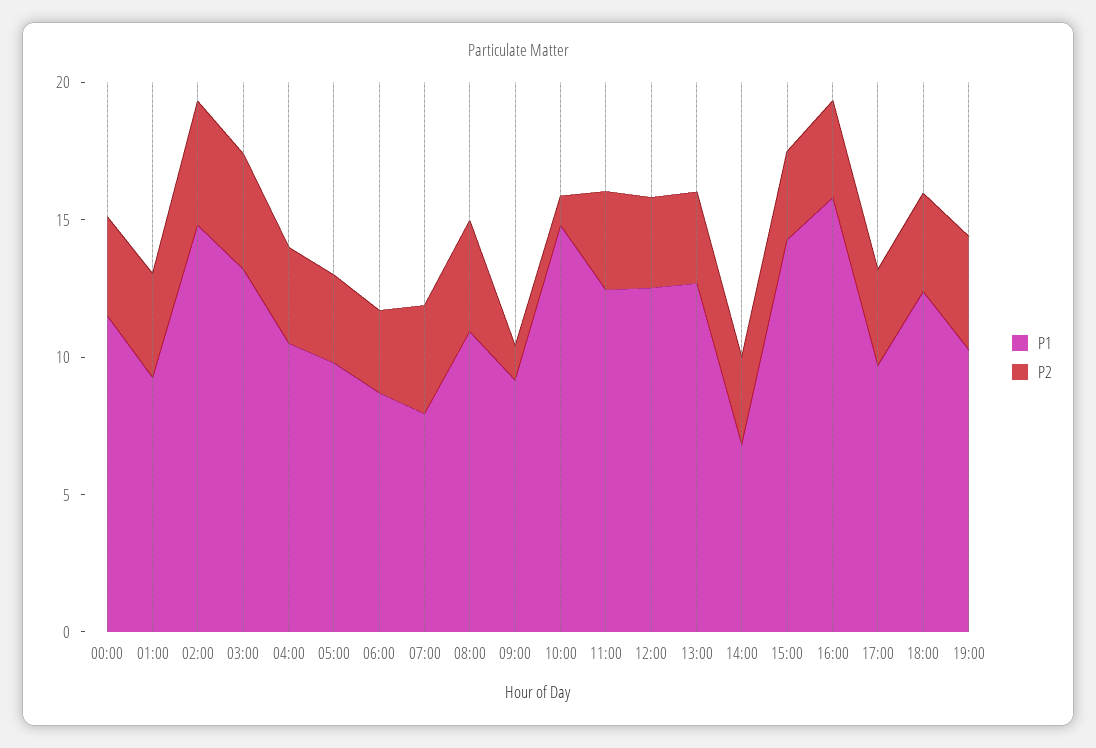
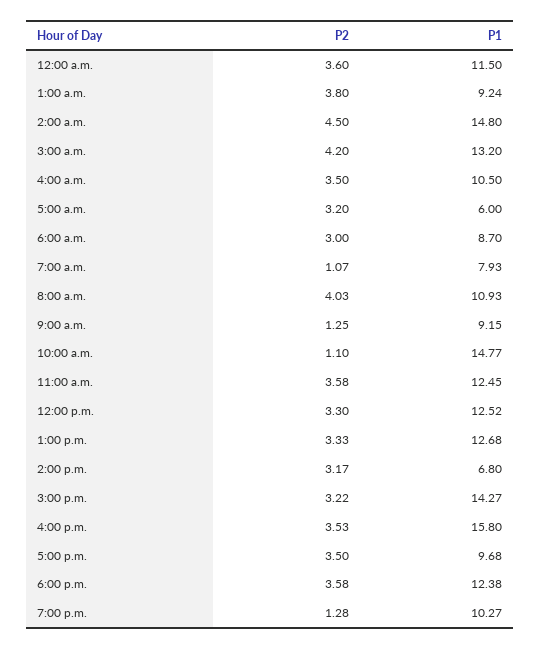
  {
    "P1": {
      "00:00": 11.5,
      "01:00": 9.24,
      "02:00": 14.8,
      "03:00": 13.2,
      "04:00": 10.5,
-     "05:00": 10,
+     "05:00": 6,
      "06:00": 8.7,
      "07:00": 7.93,
      "08:00": 10.93,
      "09:00": 9.15,
      "10:00": 14.77,
      "11:00": 12.45,
      "12:00": 12.52,
      "13:00": 12.68,
      "14:00": 6.8,
      "15:00": 14.27,
      "16:00": 15.8,
      "17:00": 9.68,
      "18:00": 12.38,
      "19:00": 10.27
    },
    "P2": {
      "00:00": 3.6,
      "01:00": 3.8,
      "02:00": 4.5,
      "03:00": 4.2,
      "04:00": 3.5,
      "05:00": 3.2,
      "06:00": 3,
-     "07:00": 4,
+     "07:00": 1.07,
      "08:00": 4.03,
      "09:00": 1.25,
      "10:00": 1.1,
      "11:00": 3.58,
      "12:00": 3.3,
      "13:00": 3.33,
      "14:00": 3.17,
      "15:00": 3.22,
      "16:00": 3.53,
      "17:00": 3.5,
      "18:00": 3.58,
-     "19:00": 4
+     "19:00": 1.28
    }
  }

